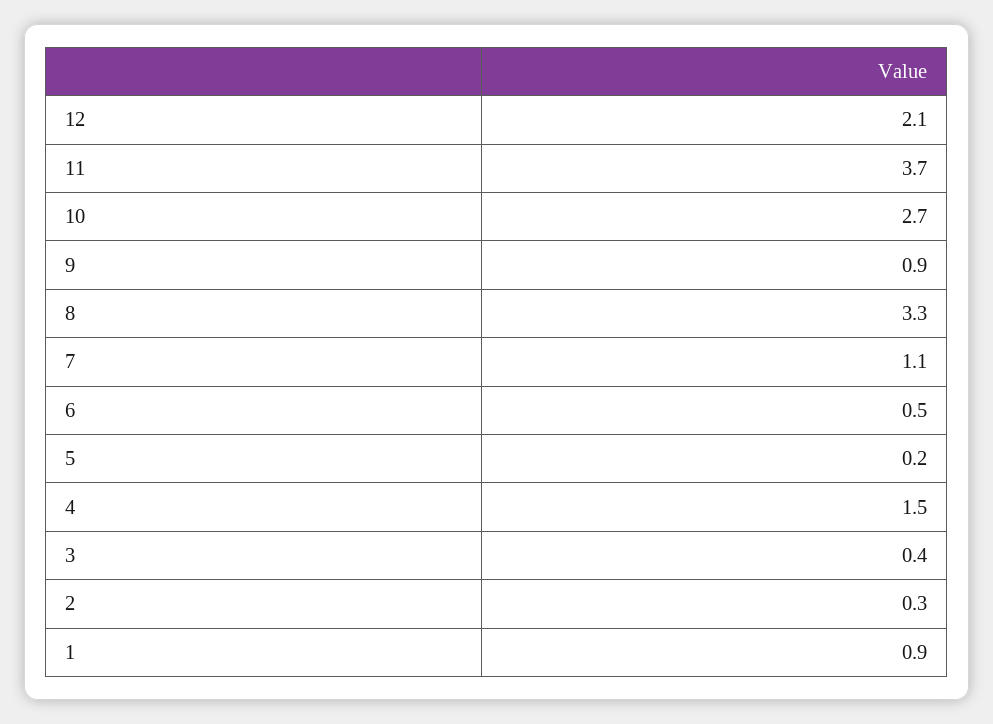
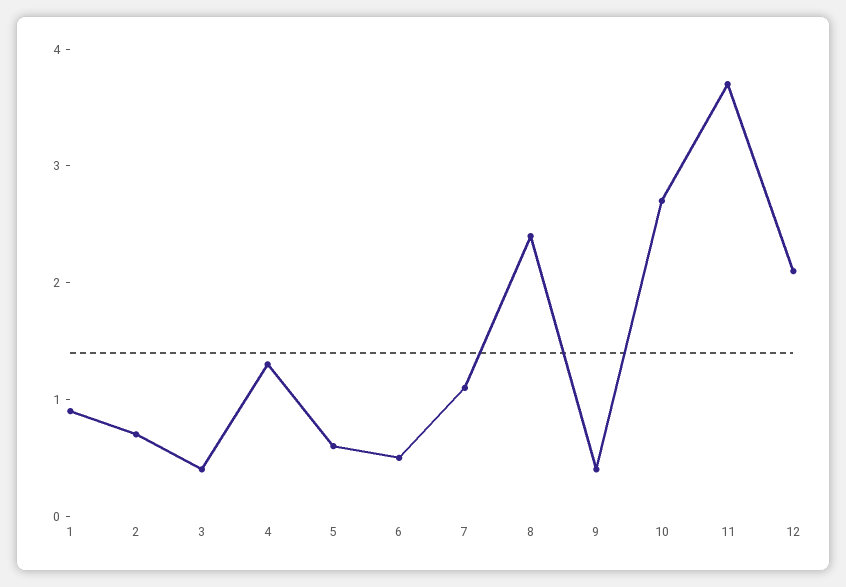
  {
    "12": 2.1,
    "11": 3.7,
    "10": 2.7,
-   "9": 0.9,
+   "9": 0.4,
-   "8": 3.3,
+   "8": 2.4,
    "7": 1.1,
    "6": 0.5,
-   "5": 0.2,
+   "5": 0.6,
-   "4": 1.5,
+   "4": 1.3,
    "3": 0.4,
-   "2": 0.3,
+   "2": 0.7,
    "1": 0.9
  }

